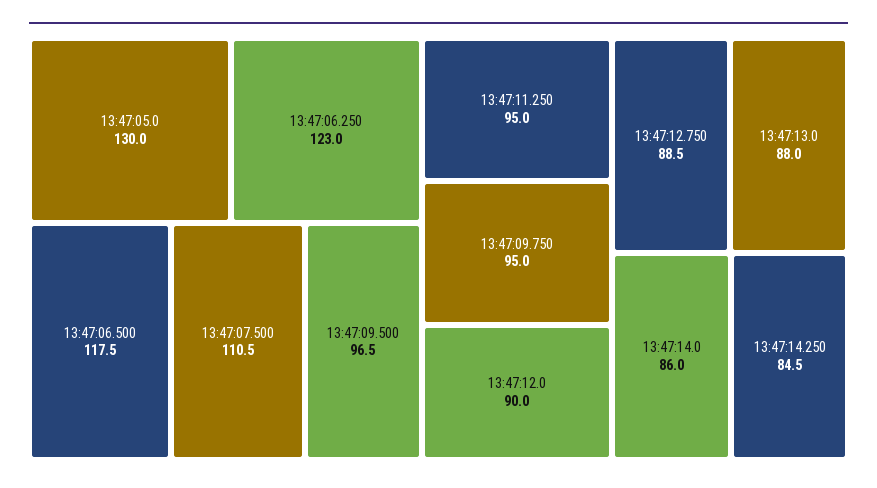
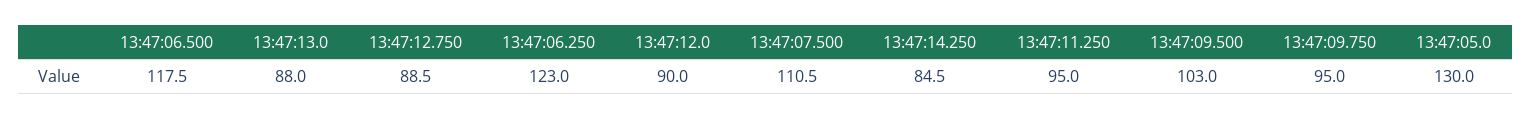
  {
    "13:47:05.0": 130,
    "13:47:06.250": 123,
    "13:47:06.500": 117.5,
    "13:47:07.500": 110.5,
-   "13:47:09.500": 96.5,
+   "13:47:09.500": 103,
    "13:47:11.250": 95,
    "13:47:09.750": 95,
    "13:47:12.0": 90,
    "13:47:12.750": 88.5,
    "13:47:13.0": 88,
-   "13:47:14.0": 86,
    "13:47:14.250": 84.5
  }

